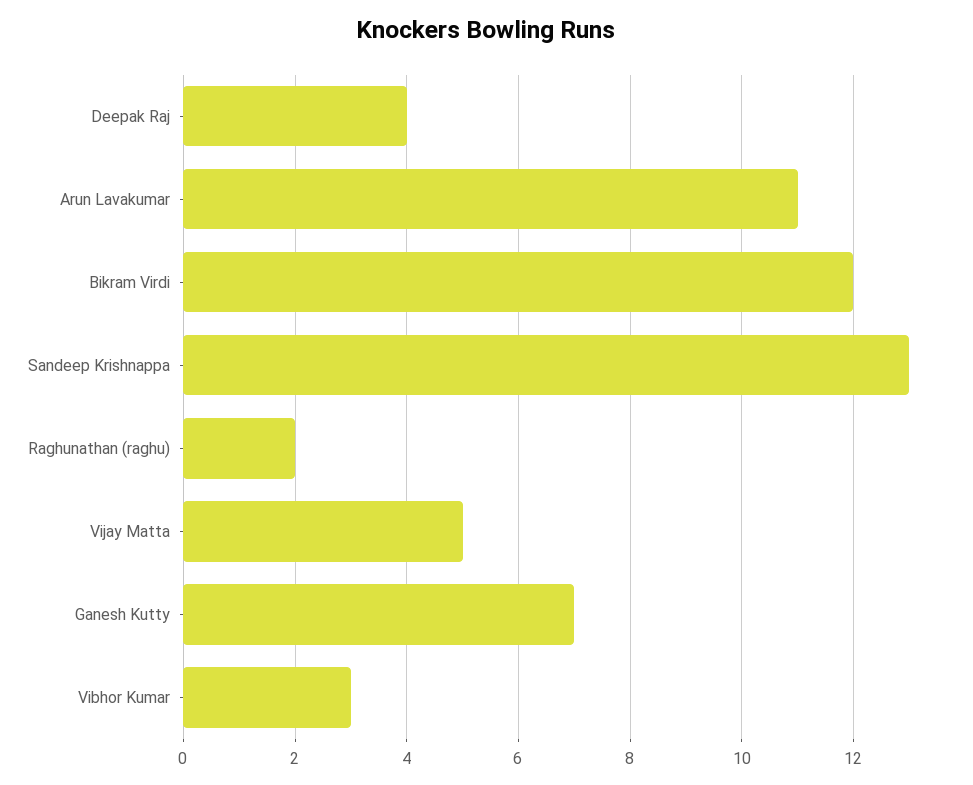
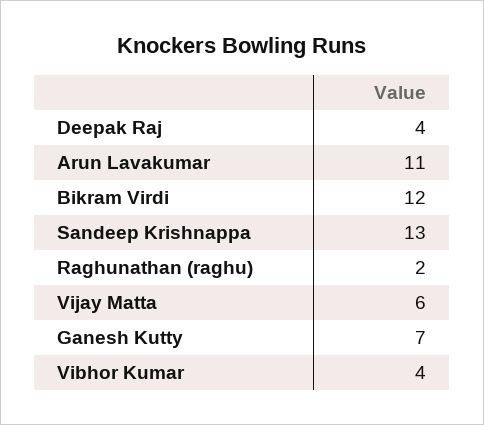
  {
    "Deepak Raj": 4,
    "Arun Lavakumar": 11,
    "Bikram Virdi": 12,
    "Sandeep Krishnappa": 13,
    "Raghunathan (raghu)": 2,
-   "Vijay Matta": 5,
+   "Vijay Matta": 6,
    "Ganesh Kutty": 7,
-   "Vibhor Kumar": 3
+   "Vibhor Kumar": 4
  }

